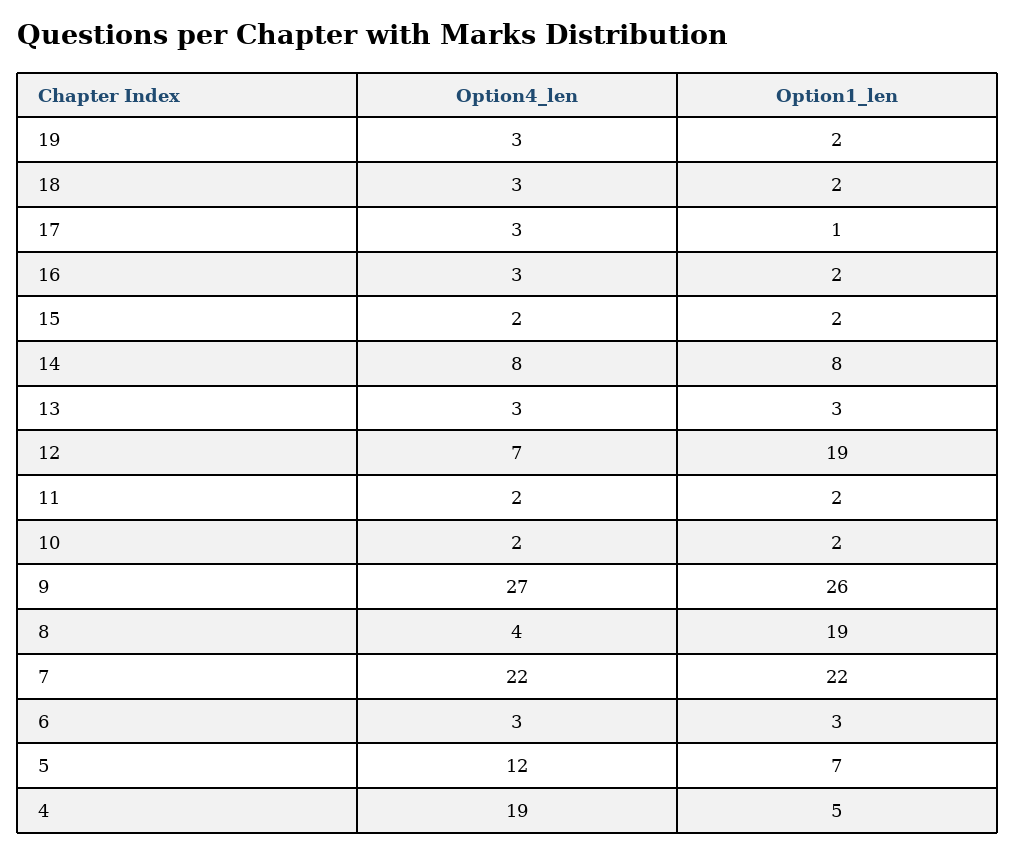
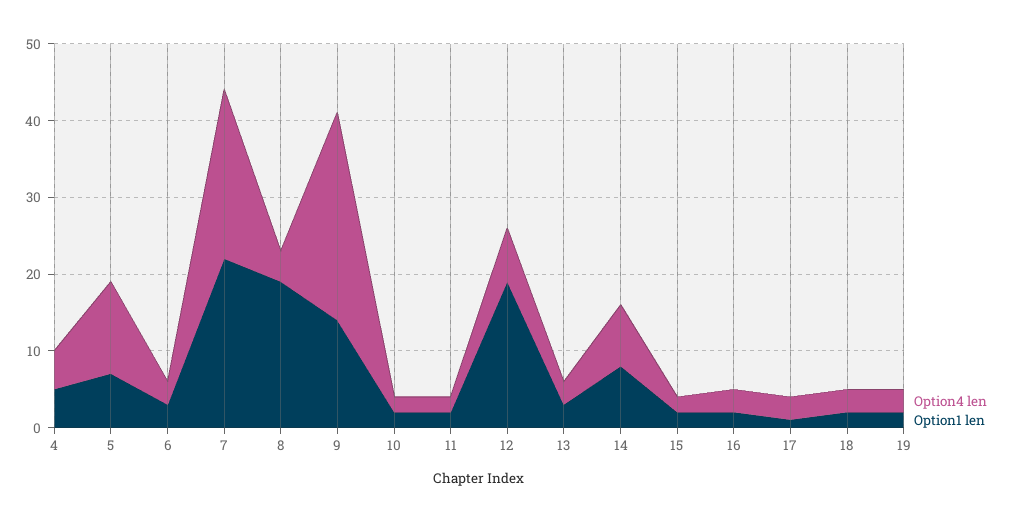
  {
    "Option4_len": {
      "19": 3,
      "18": 3,
      "17": 3,
      "16": 3,
      "15": 2,
      "14": 8,
      "13": 3,
      "12": 7,
      "11": 2,
      "10": 2,
      "9": 27,
      "8": 4,
      "7": 22,
      "6": 3,
      "5": 12,
-     "4": 19
+     "4": 5
    },
    "Option1_len": {
      "19": 2,
      "18": 2,
      "17": 1,
      "16": 2,
      "15": 2,
      "14": 8,
      "13": 3,
      "12": 19,
      "11": 2,
      "10": 2,
-     "9": 26,
+     "9": 15,
      "8": 19,
      "7": 22,
      "6": 3,
      "5": 7,
      "4": 5
    }
  }

